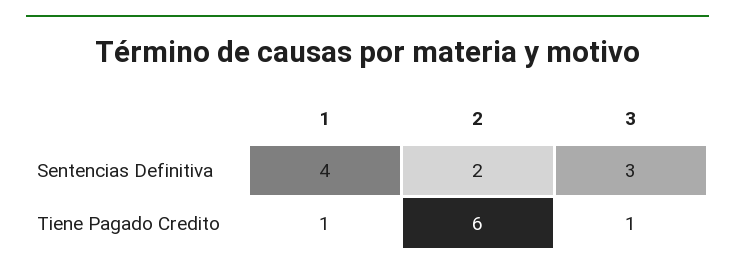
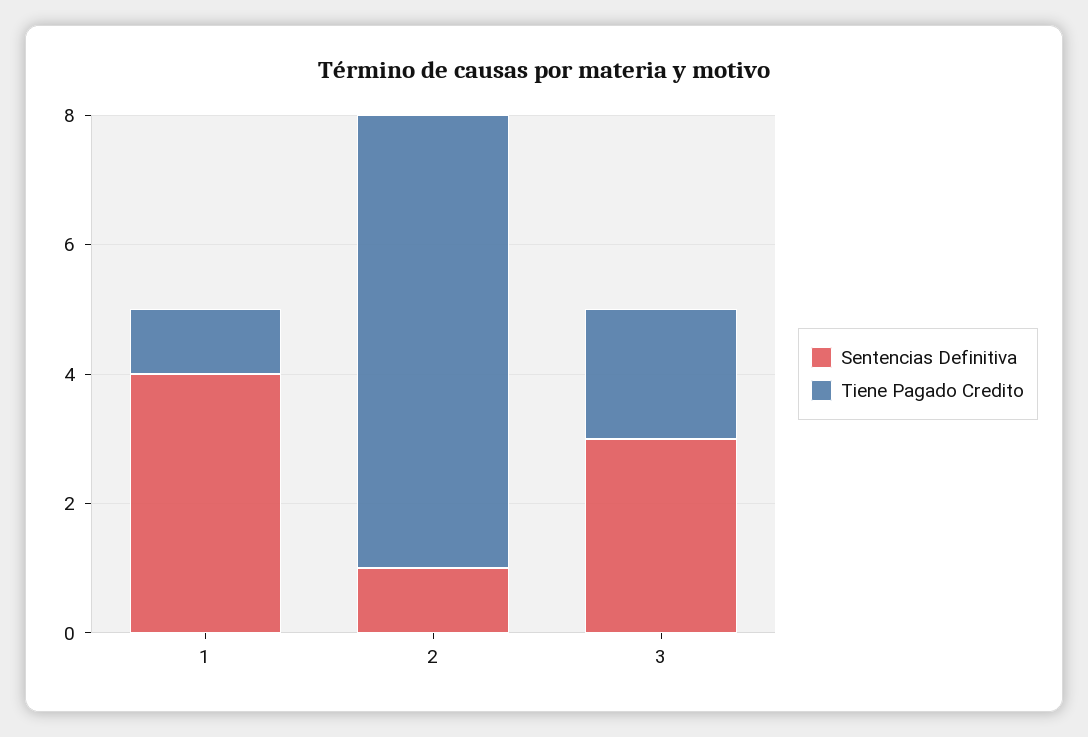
  {
    "Sentencias Definitiva": {
      "1": 4,
-     "2": 2,
+     "2": 1,
      "3": 3
    },
    "Tiene Pagado Credito": {
      "1": 1,
-     "2": 6,
+     "2": 7,
-     "3": 1
+     "3": 2
    }
  }

